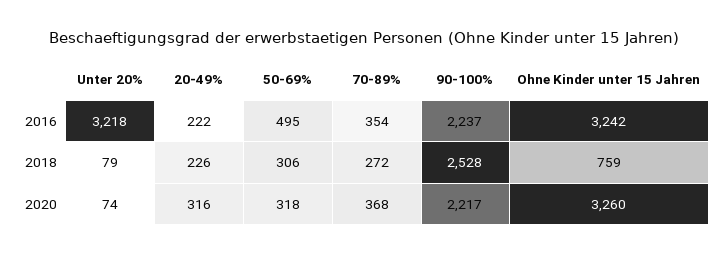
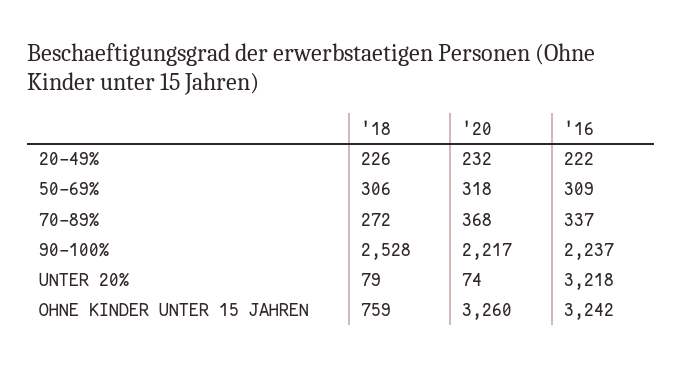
  {
    "Unter 20%": {
      "2016": 3218,
      "2018": 79,
      "2020": 74
    },
    "20-49%": {
      "2016": 222,
      "2018": 226,
-     "2020": 316
+     "2020": 232
    },
    "50-69%": {
-     "2016": 495,
+     "2016": 309,
      "2018": 306,
      "2020": 318
    },
    "70-89%": {
-     "2016": 354,
+     "2016": 337,
      "2018": 272,
      "2020": 368
    },
    "90-100%": {
      "2016": 2237,
      "2018": 2528,
      "2020": 2217
    },
    "Ohne Kinder unter 15 Jahren": {
      "2016": 3242,
      "2018": 759,
      "2020": 3260
    }
  }

